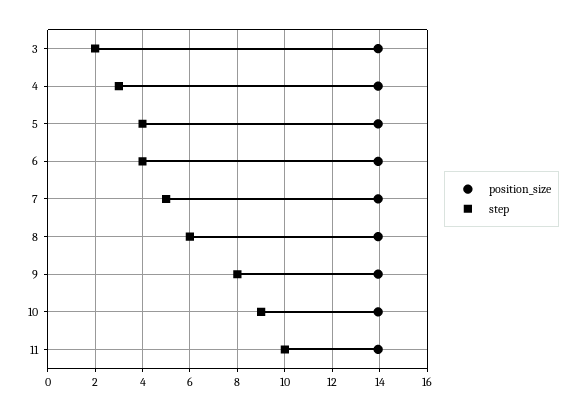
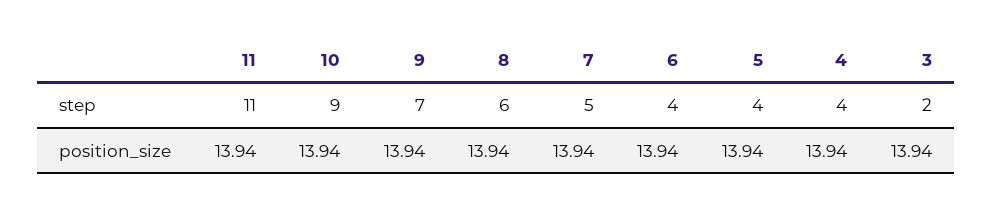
  {
    "position_size": {
      "3": 13.94,
      "4": 13.94,
      "5": 13.94,
      "6": 13.94,
      "7": 13.94,
      "8": 13.94,
      "9": 13.94,
      "10": 13.94,
      "11": 13.94
    },
    "step": {
      "3": 2,
-     "4": 3,
+     "4": 4,
      "5": 4,
      "6": 4,
      "7": 5,
      "8": 6,
-     "9": 8,
+     "9": 7,
      "10": 9,
-     "11": 10
+     "11": 11
    }
  }

